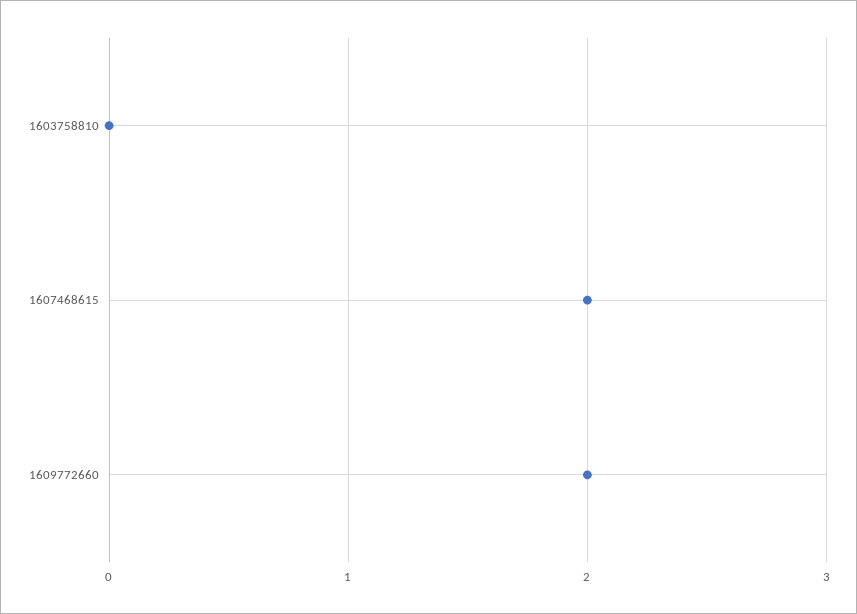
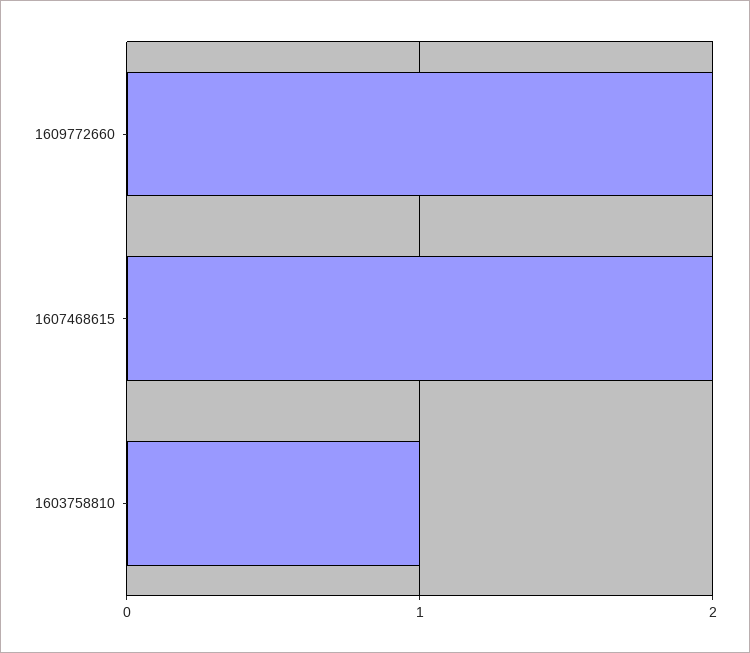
  {
-   "1603758810": 0,
+   "1603758810": 1,
    "1607468615": 2,
    "1609772660": 2
  }

